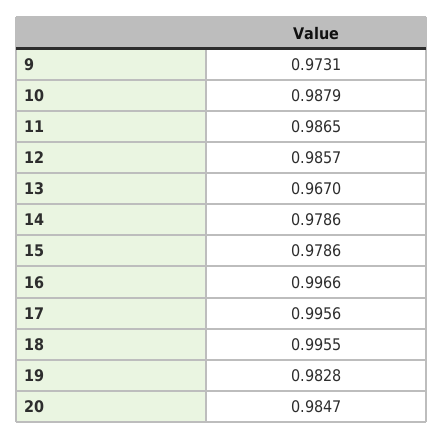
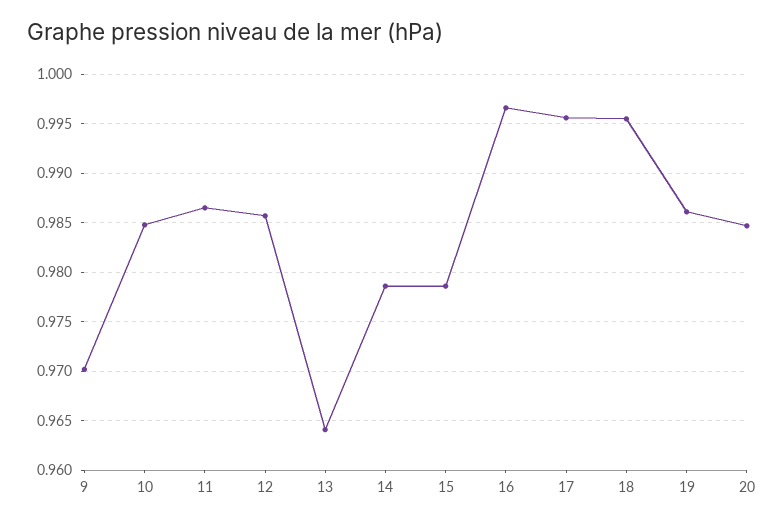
  {
-   "9": 0.9731,
+   "9": 0.97,
-   "10": 0.9879,
+   "10": 0.985,
    "11": 0.9865,
    "12": 0.9857,
-   "13": 0.967,
+   "13": 0.964,
    "14": 0.9786,
    "15": 0.9786,
    "16": 0.9966,
    "17": 0.9956,
    "18": 0.9955,
-   "19": 0.9828,
+   "19": 0.986,
    "20": 0.9847
  }

